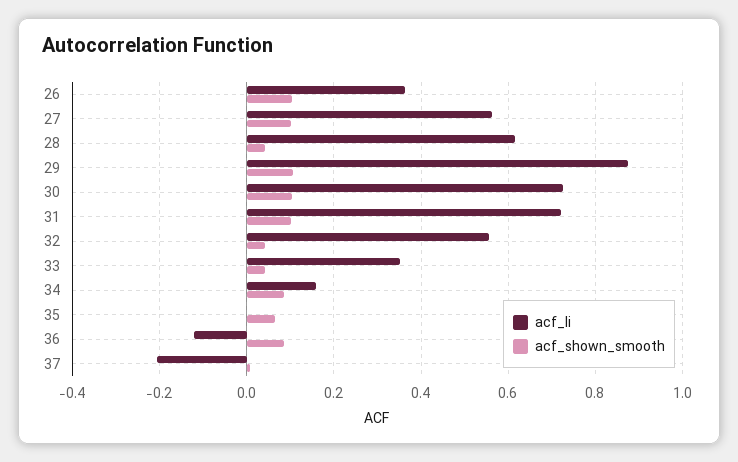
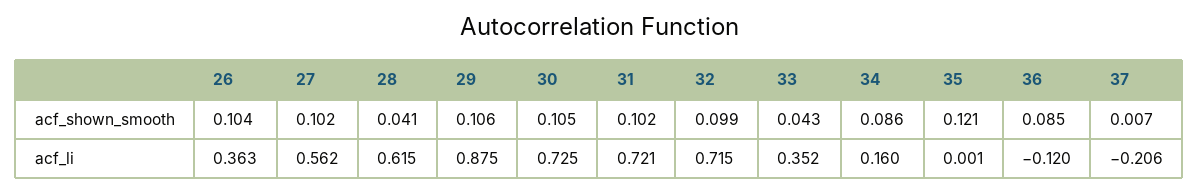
  {
    "acf_li": {
      "26": 0.363,
      "27": 0.562,
      "28": 0.615,
      "29": 0.875,
      "30": 0.725,
      "31": 0.721,
-     "32": 0.56,
+     "32": 0.715,
      "33": 0.352,
      "34": 0.16,
      "35": 0.001,
      "36": -0.12,
      "37": -0.206
    },
    "acf_shown_smooth": {
      "26": 0.104,
      "27": 0.102,
      "28": 0.041,
      "29": 0.106,
      "30": 0.105,
      "31": 0.102,
-     "32": 0.04,
+     "32": 0.099,
      "33": 0.043,
      "34": 0.086,
-     "35": 0.06,
+     "35": 0.121,
      "36": 0.085,
      "37": 0.007
    }
  }

